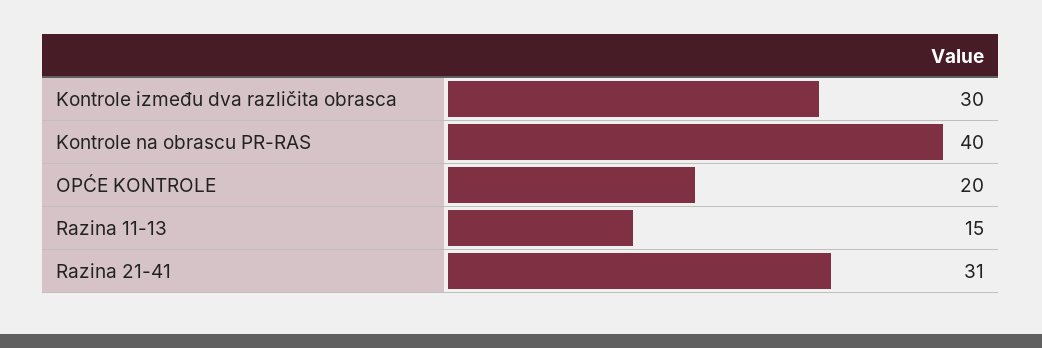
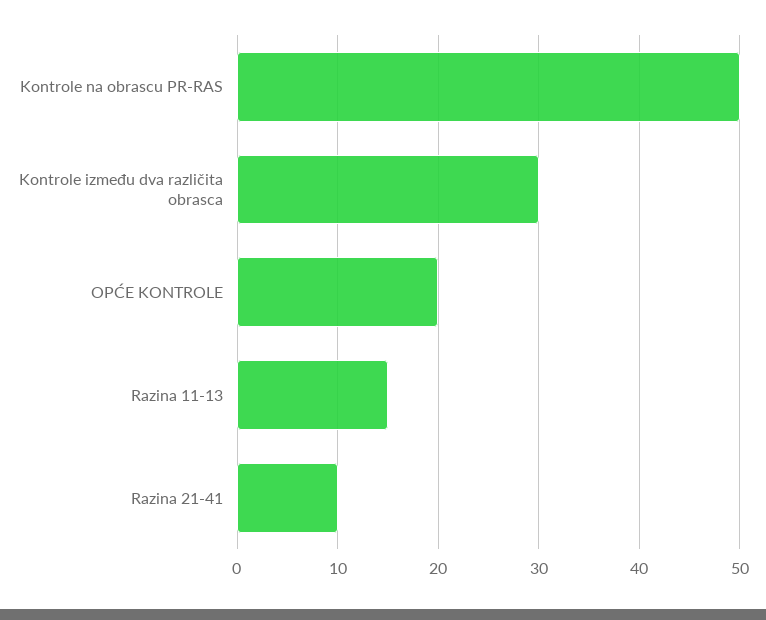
  {
    "Kontrole između dva različita obrasca": 30,
-   "Kontrole na obrascu PR-RAS": 40,
+   "Kontrole na obrascu PR-RAS": 50,
    "OPĆE KONTROLE": 20,
    "Razina 11-13": 15,
-   "Razina 21-41": 31
+   "Razina 21-41": 10
  }

